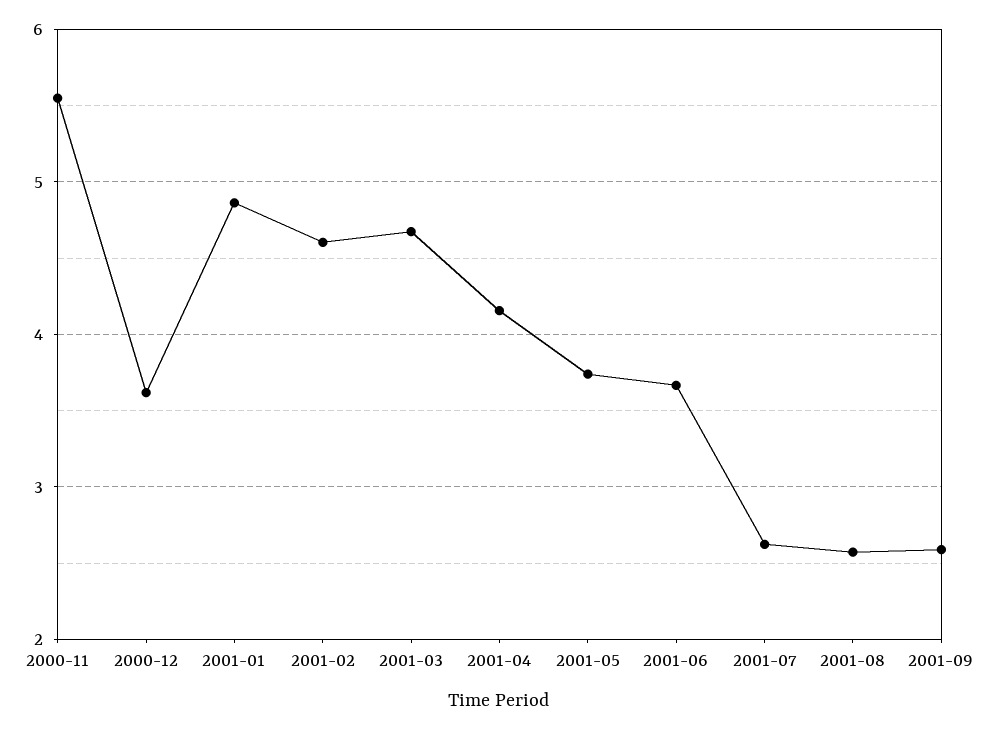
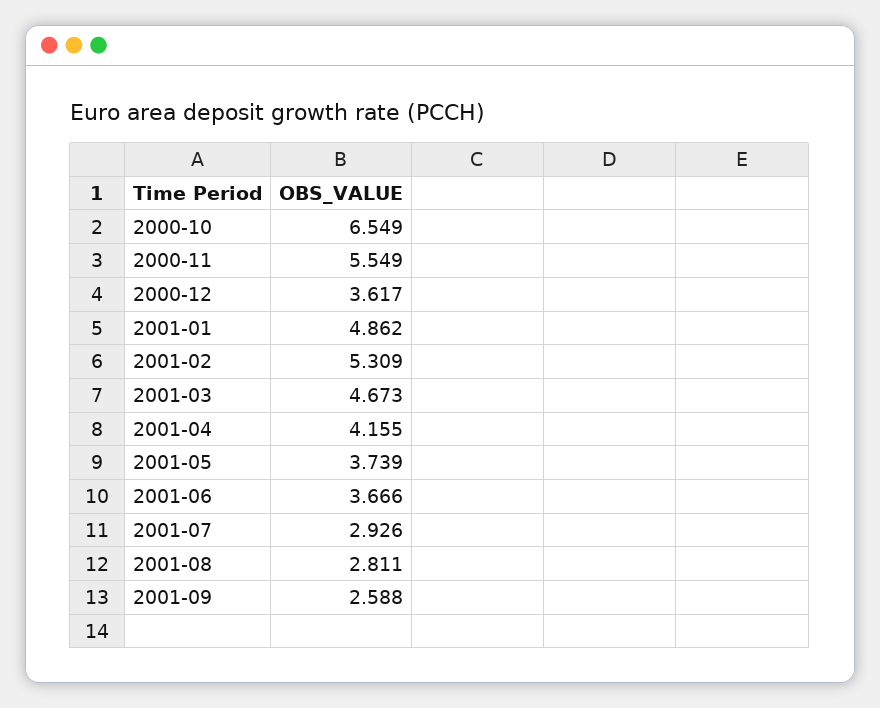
  {
    "2000-11": 5.549,
    "2000-12": 3.617,
    "2001-01": 4.862,
-   "2001-02": 4.6,
+   "2001-02": 5.309,
    "2001-03": 4.673,
    "2001-04": 4.155,
    "2001-05": 3.739,
    "2001-06": 3.666,
-   "2001-07": 2.6,
+   "2001-07": 2.926,
-   "2001-08": 2.6,
+   "2001-08": 2.811,
-   "2001-09": 2.588
+   "2001-09": 2.588,
+   "2000-10": 6.549
  }

